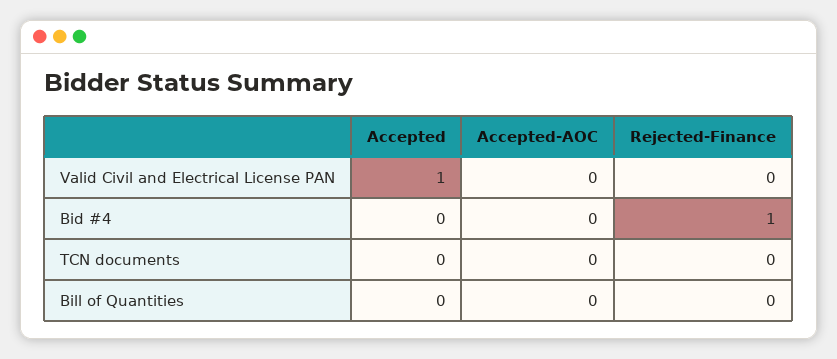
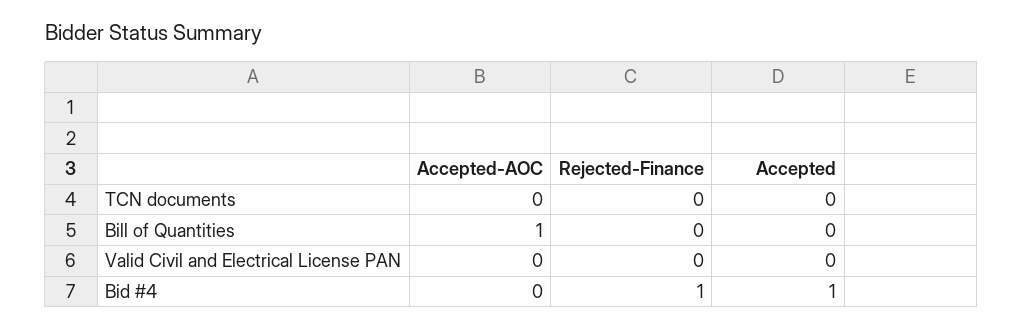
  {
    "Accepted": {
-     "Valid Civil and Electrical License PAN": 1,
+     "Valid Civil and Electrical License PAN": 0,
-     "Bid #4": 0,
+     "Bid #4": 1,
      "TCN documents": 0,
      "Bill of Quantities": 0
    },
    "Accepted-AOC": {
      "Valid Civil and Electrical License PAN": 0,
      "Bid #4": 0,
      "TCN documents": 0,
-     "Bill of Quantities": 0
+     "Bill of Quantities": 1
    },
    "Rejected-Finance": {
      "Valid Civil and Electrical License PAN": 0,
      "Bid #4": 1,
      "TCN documents": 0,
      "Bill of Quantities": 0
    }
  }

